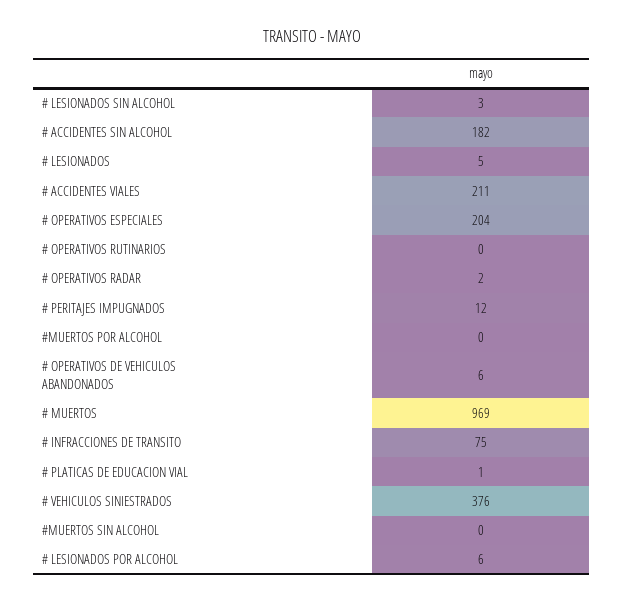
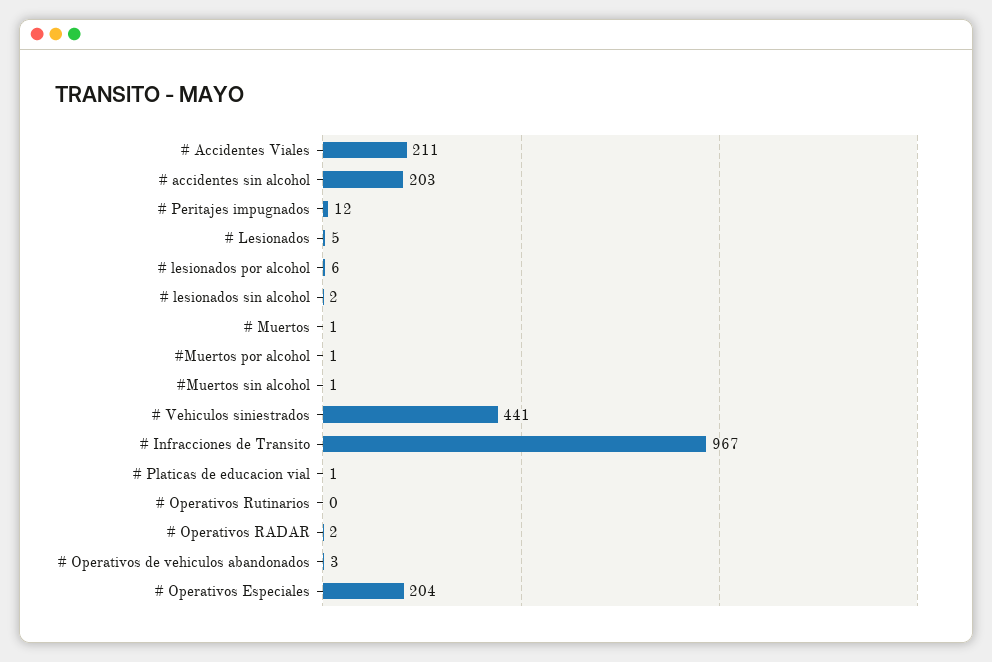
  {
-   "# LESIONADOS SIN ALCOHOL": 3,
+   "# LESIONADOS SIN ALCOHOL": 2,
-   "# ACCIDENTES SIN ALCOHOL": 182,
+   "# ACCIDENTES SIN ALCOHOL": 203,
    "# LESIONADOS": 5,
    "# ACCIDENTES VIALES": 211,
    "# OPERATIVOS ESPECIALES": 204,
    "# OPERATIVOS RUTINARIOS": 0,
    "# OPERATIVOS RADAR": 2,
    "# PERITAJES IMPUGNADOS": 12,
-   "#MUERTOS POR ALCOHOL": 0,
+   "#MUERTOS POR ALCOHOL": 1,
-   "# OPERATIVOS DE VEHICULOS ABANDONADOS": 6,
+   "# OPERATIVOS DE VEHICULOS ABANDONADOS": 3,
-   "# MUERTOS": 969,
+   "# MUERTOS": 1,
-   "# INFRACCIONES DE TRANSITO": 75,
+   "# INFRACCIONES DE TRANSITO": 967,
    "# PLATICAS DE EDUCACION VIAL": 1,
-   "# VEHICULOS SINIESTRADOS": 376,
+   "# VEHICULOS SINIESTRADOS": 441,
-   "#MUERTOS SIN ALCOHOL": 0,
+   "#MUERTOS SIN ALCOHOL": 1,
    "# LESIONADOS POR ALCOHOL": 6
  }

